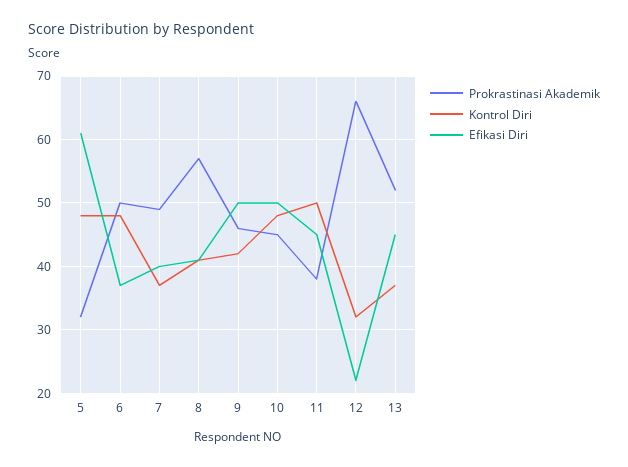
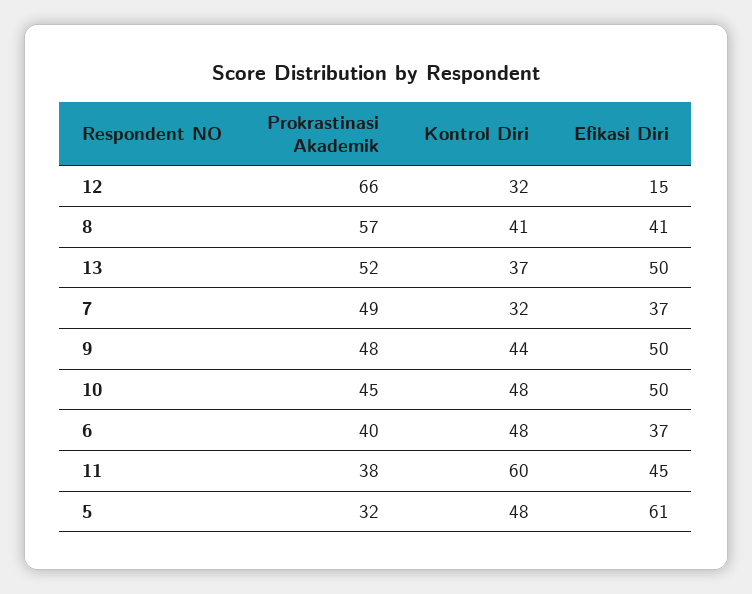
  {
    "Prokrastinasi Akademik": {
      "5": 32,
-     "6": 50,
+     "6": 40,
      "7": 49,
      "8": 57,
-     "9": 46,
+     "9": 48,
      "10": 45,
      "11": 38,
      "12": 66,
      "13": 52
    },
    "Kontrol Diri": {
      "5": 48,
      "6": 48,
-     "7": 37,
+     "7": 32,
      "8": 41,
-     "9": 42,
+     "9": 44,
      "10": 48,
-     "11": 50,
+     "11": 60,
      "12": 32,
      "13": 37
    },
    "Efikasi Diri": {
      "5": 61,
      "6": 37,
-     "7": 40,
+     "7": 37,
      "8": 41,
      "9": 50,
      "10": 50,
      "11": 45,
-     "12": 22,
+     "12": 15,
-     "13": 45
+     "13": 50
    }
  }

